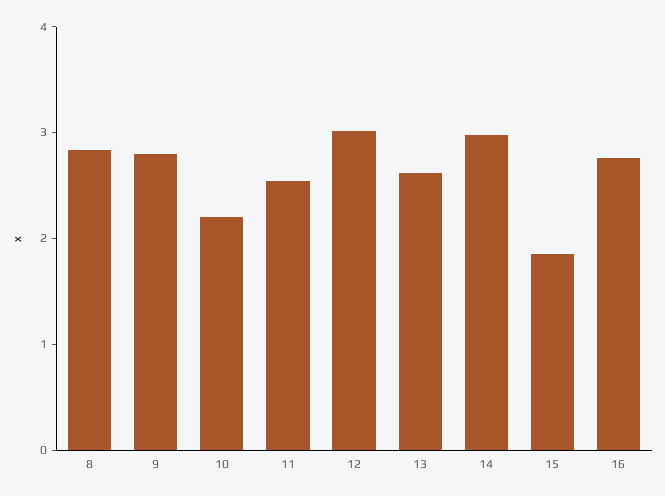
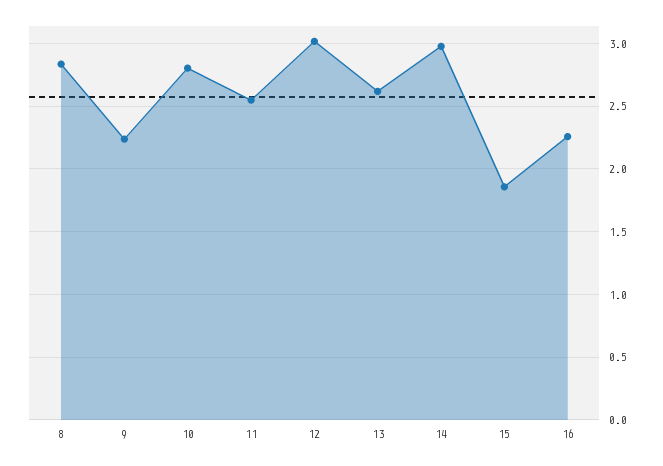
  {
    "8": 2.85,
-   "9": 2.8,
+   "9": 2.25,
-   "10": 2.2,
+   "10": 2.8,
    "11": 2.55,
    "12": 3,
    "13": 2.6,
    "14": 3,
    "15": 1.85,
-   "16": 2.8
+   "16": 2.25
  }

